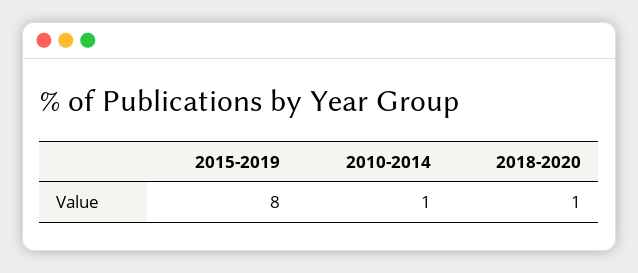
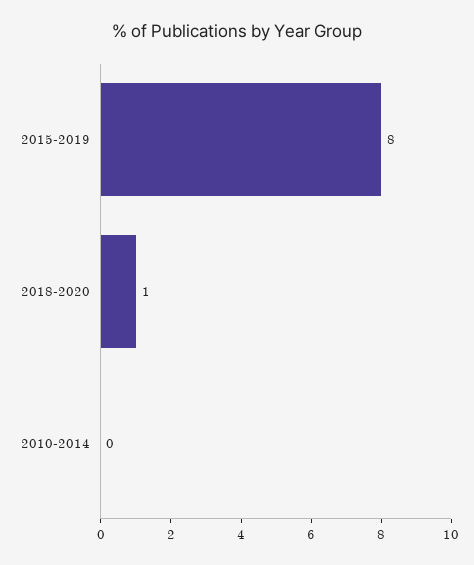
  {
    "2015-2019": 8,
-   "2010-2014": 1,
+   "2010-2014": 0,
    "2018-2020": 1
  }

